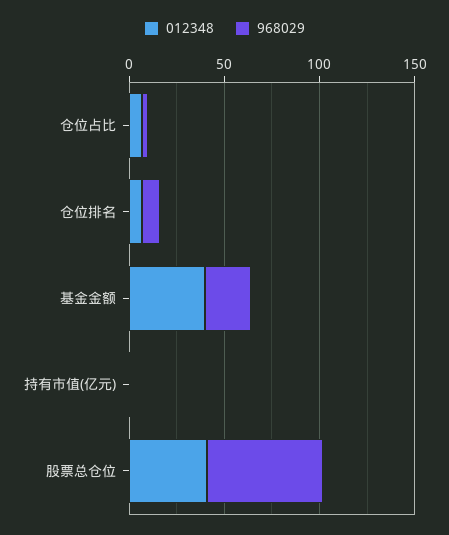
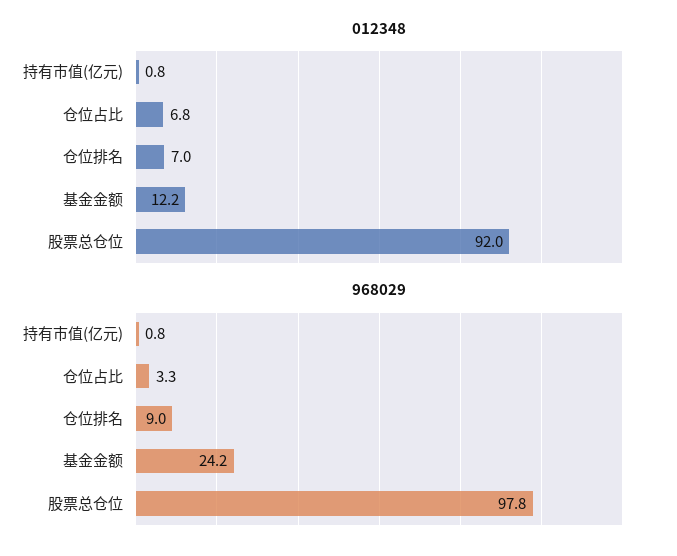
  {
    "012348": {
      "仓位占比": 6.8,
      "仓位排名": 7,
-     "基金金额": 40,
+     "基金金额": 12.2,
      "持有市值(亿元)": 0.8,
-     "股票总仓位": 40
+     "股票总仓位": 92
    },
    "968029": {
      "仓位占比": 3.3,
      "仓位排名": 9,
      "基金金额": 24.2,
      "持有市值(亿元)": 0.8,
-     "股票总仓位": 60
+     "股票总仓位": 97.8
    }
  }

